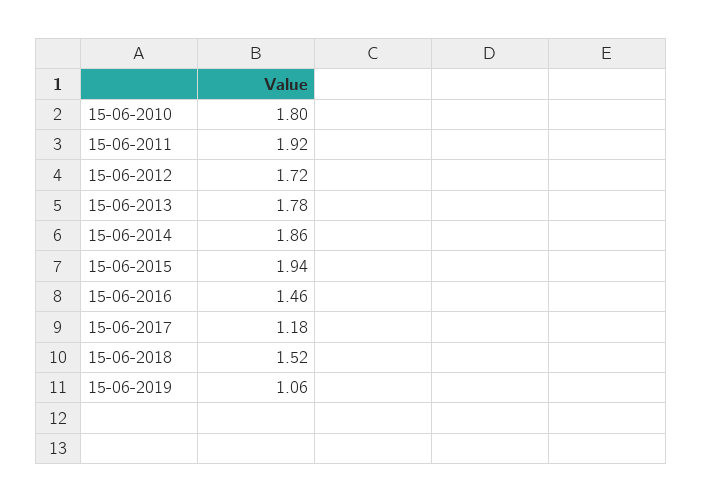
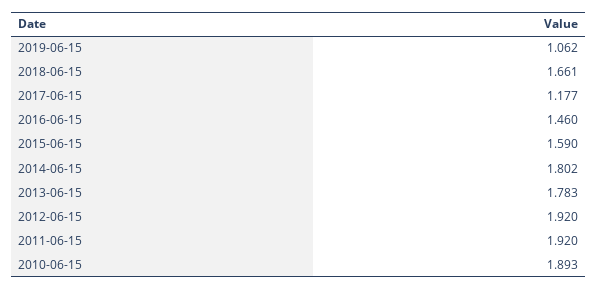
  {
-   "15-06-2010": 1.8,
+   "15-06-2010": 1.893,
    "15-06-2011": 1.92,
-   "15-06-2012": 1.72,
+   "15-06-2012": 1.92,
    "15-06-2013": 1.783,
-   "15-06-2014": 1.86,
+   "15-06-2014": 1.802,
-   "15-06-2015": 1.94,
+   "15-06-2015": 1.59,
    "15-06-2016": 1.46,
    "15-06-2017": 1.177,
-   "15-06-2018": 1.52,
+   "15-06-2018": 1.661,
    "15-06-2019": 1.062
  }

